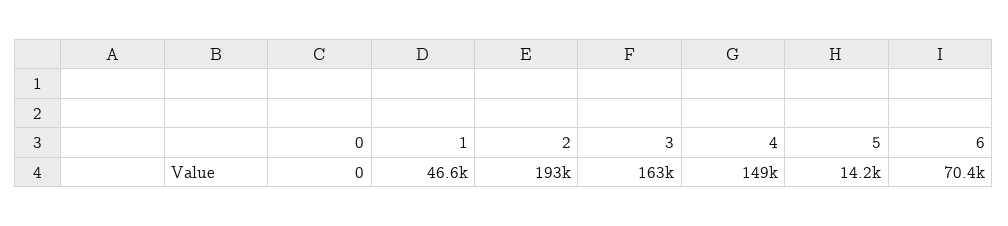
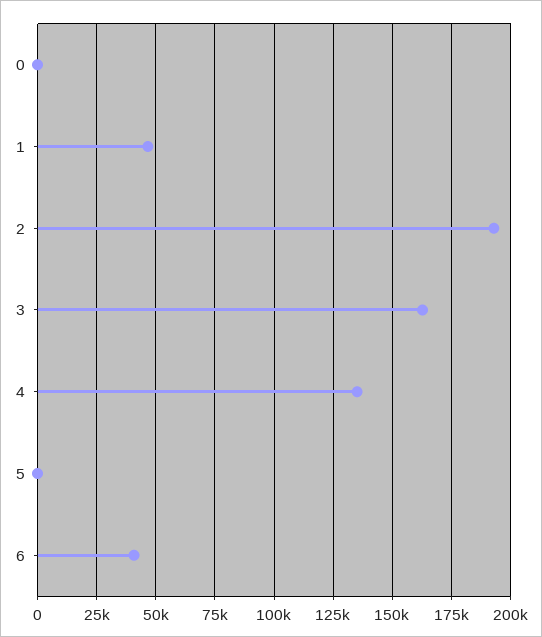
  {
    "0": 0,
    "1": 46600,
    "2": 193000,
    "3": 163000,
-   "4": 149000,
+   "4": 135000,
-   "5": 14200,
+   "5": 0,
-   "6": 70400
+   "6": 40000
  }

